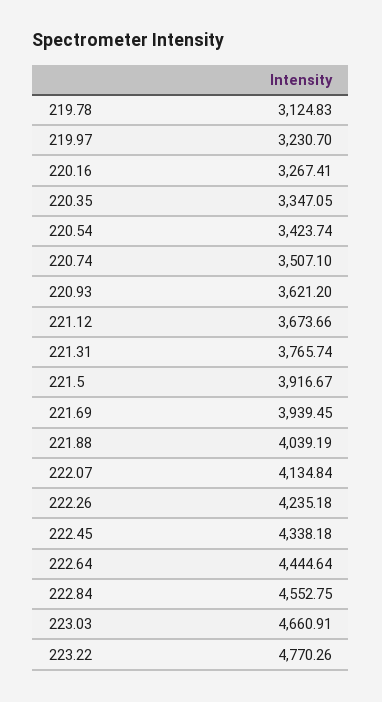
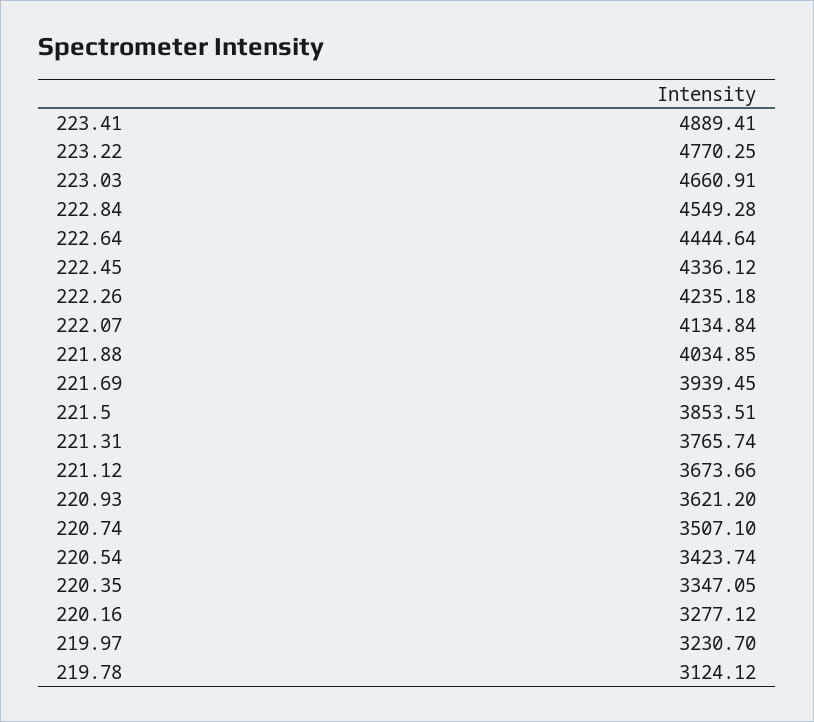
  {
-   "219.78": 3124.83,
+   "219.78": 3124.12,
    "219.97": 3230.7,
-   "220.16": 3267.41,
+   "220.16": 3277.12,
    "220.35": 3347.05,
    "220.54": 3423.74,
    "220.74": 3507.1,
    "220.93": 3621.2,
    "221.12": 3673.66,
    "221.31": 3765.74,
-   "221.5": 3916.67,
+   "221.5": 3853.51,
    "221.69": 3939.45,
-   "221.88": 4039.19,
+   "221.88": 4034.85,
    "222.07": 4134.84,
    "222.26": 4235.18,
-   "222.45": 4338.18,
+   "222.45": 4336.12,
    "222.64": 4444.64,
-   "222.84": 4552.75,
+   "222.84": 4549.28,
    "223.03": 4660.91,
-   "223.22": 4770.26
+   "223.22": 4770.25,
+   "223.41": 4889.41
  }

